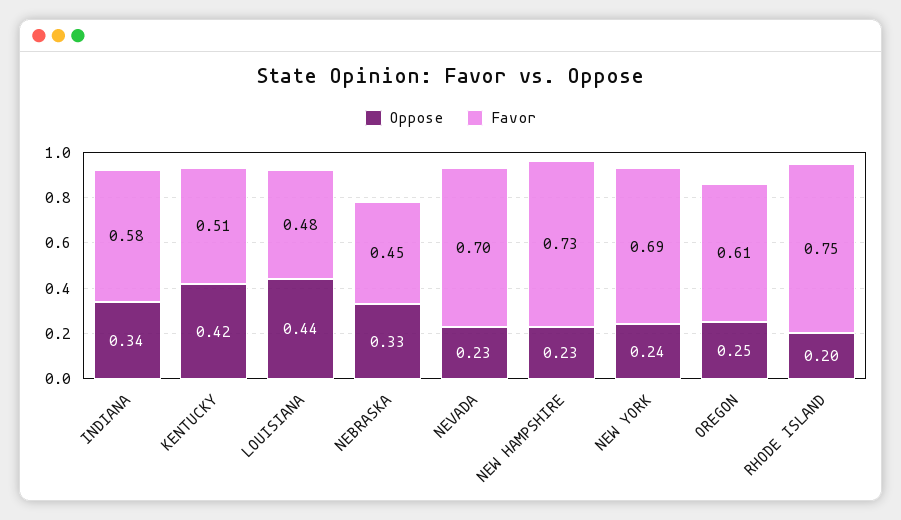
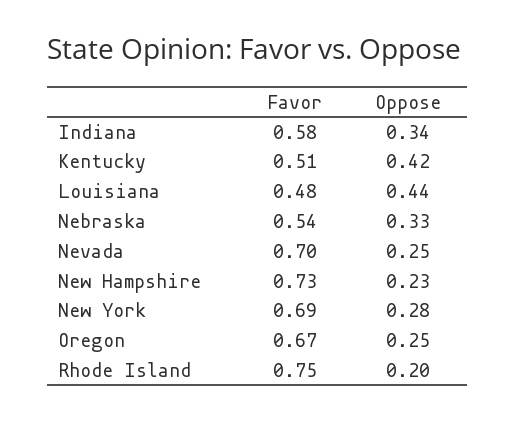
  {
    "Oppose": {
      "INDIANA": 0.34,
      "KENTUCKY": 0.42,
      "LOUISIANA": 0.44,
      "NEBRASKA": 0.33,
-     "NEVADA": 0.23,
+     "NEVADA": 0.25,
      "NEW HAMPSHIRE": 0.23,
-     "NEW YORK": 0.24,
+     "NEW YORK": 0.28,
      "OREGON": 0.25,
      "RHODE ISLAND": 0.2
    },
    "Favor": {
      "INDIANA": 0.58,
      "KENTUCKY": 0.51,
      "LOUISIANA": 0.48,
-     "NEBRASKA": 0.45,
+     "NEBRASKA": 0.54,
      "NEVADA": 0.7,
      "NEW HAMPSHIRE": 0.73,
      "NEW YORK": 0.69,
-     "OREGON": 0.61,
+     "OREGON": 0.67,
      "RHODE ISLAND": 0.75
    }
  }

